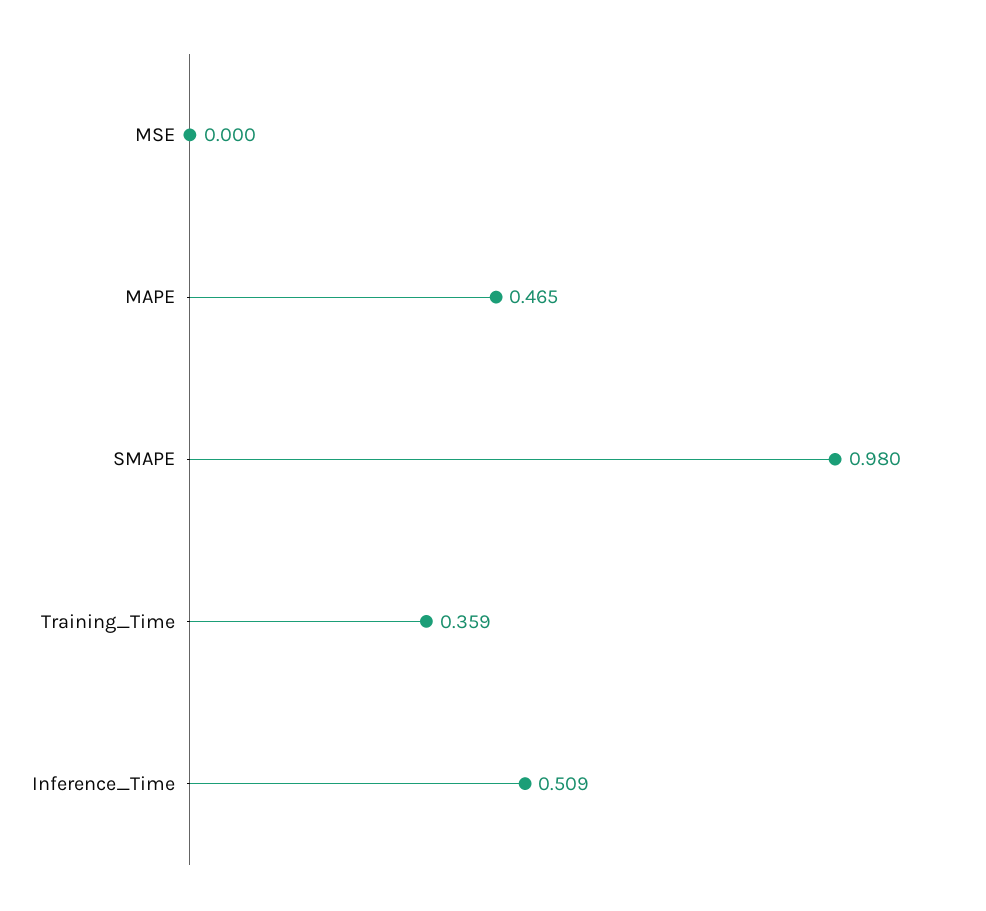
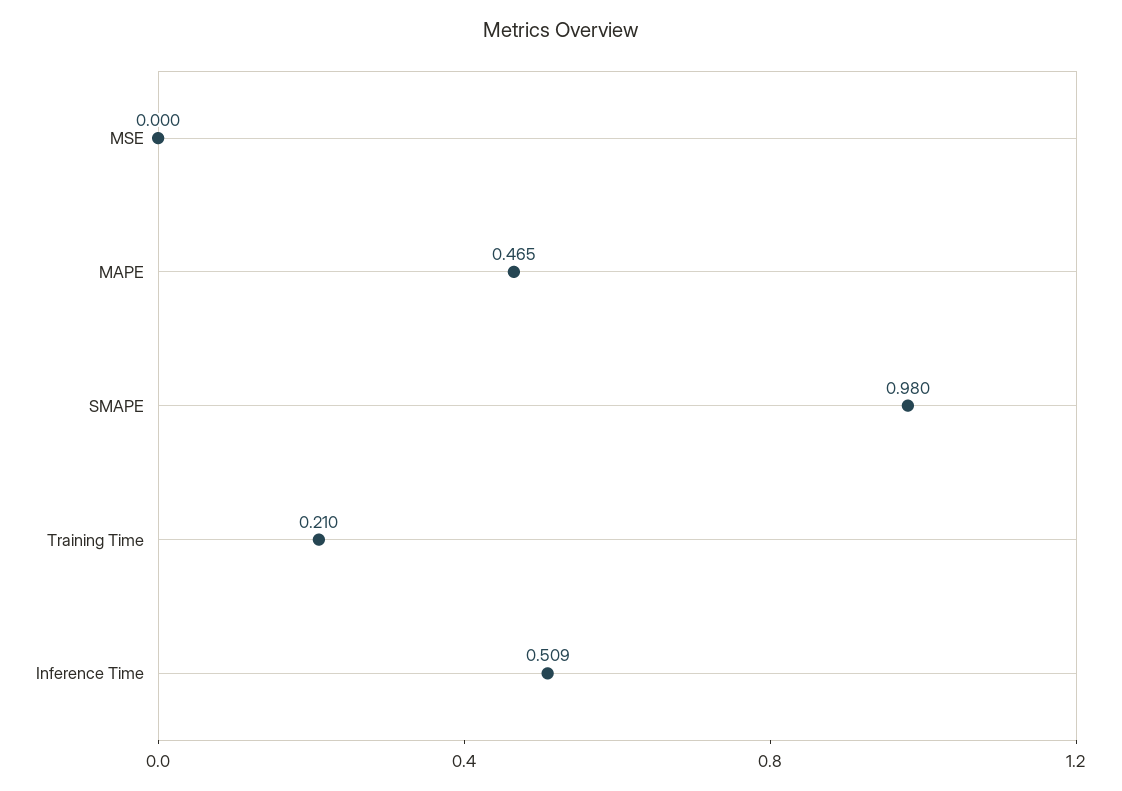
  {
    "MSE": 0,
    "MAPE": 0.465,
    "SMAPE": 0.98,
-   "Training_Time": 0.359,
+   "Training_Time": 0.21,
    "Inference_Time": 0.509
  }

